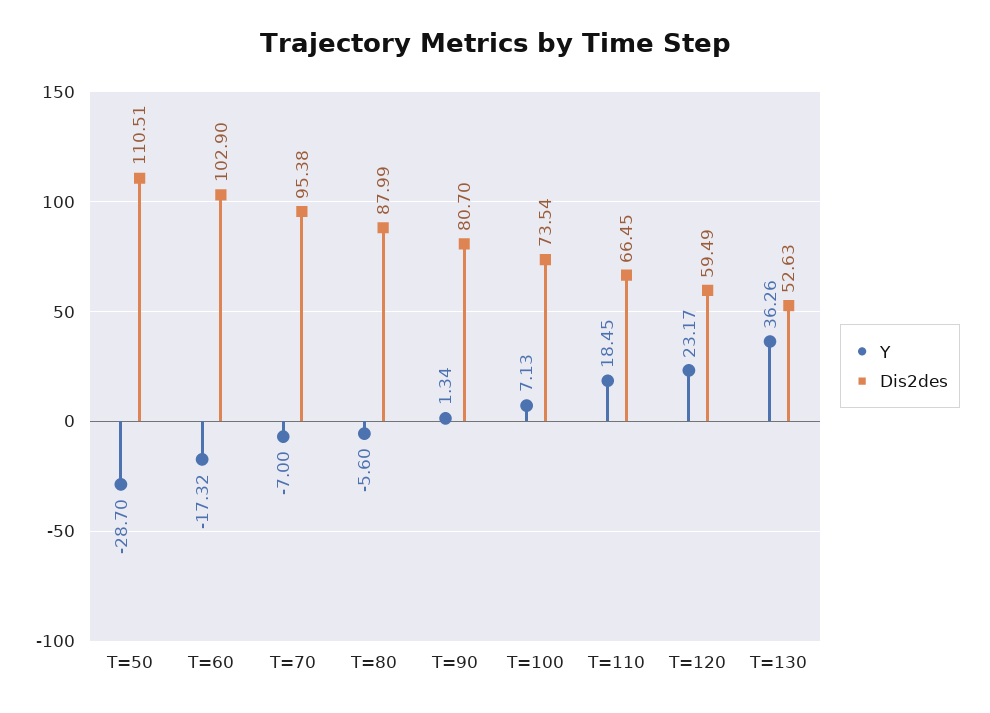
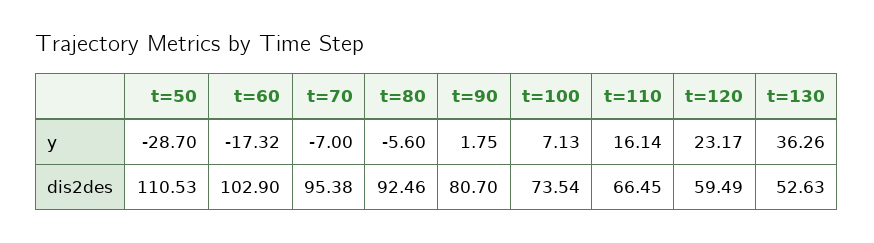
  {
    "Y": {
      "T=50": -28.7,
      "T=60": -17.32,
      "T=70": -7,
      "T=80": -5.6,
-     "T=90": 1.34,
+     "T=90": 1.75,
      "T=100": 7.13,
-     "T=110": 18.45,
+     "T=110": 16.14,
      "T=120": 23.17,
      "T=130": 36.26
    },
    "Dis2des": {
-     "T=50": 110.51,
+     "T=50": 110.53,
      "T=60": 102.9,
      "T=70": 95.38,
-     "T=80": 87.99,
+     "T=80": 92.46,
      "T=90": 80.7,
      "T=100": 73.54,
      "T=110": 66.45,
      "T=120": 59.49,
      "T=130": 52.63
    }
  }

